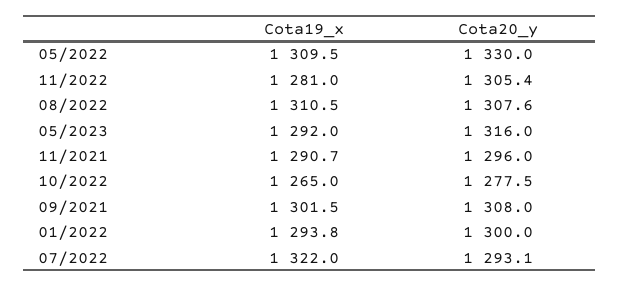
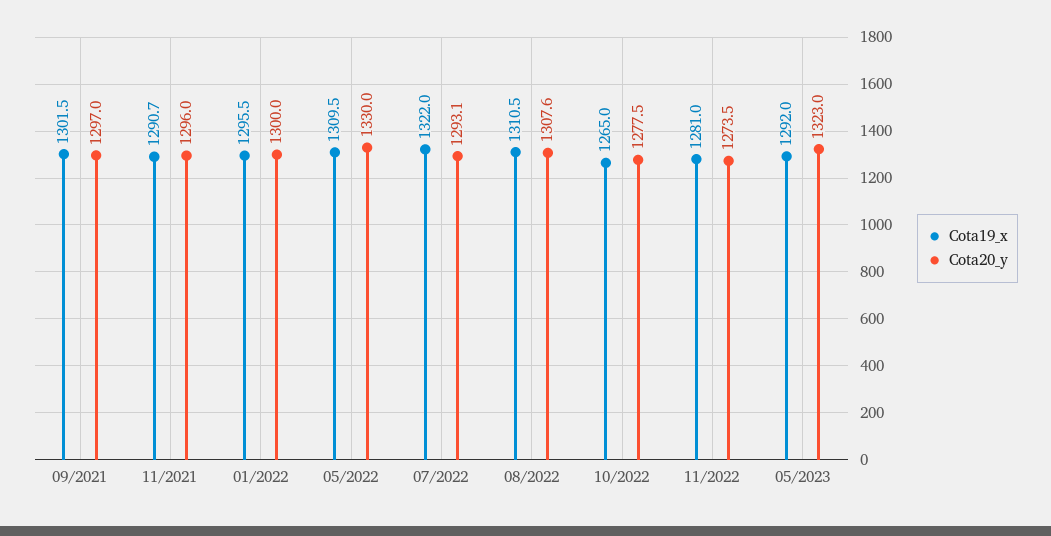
  {
    "Cota19_x": {
      "05/2022": 1309.5,
      "11/2022": 1281,
      "08/2022": 1310.5,
      "05/2023": 1292,
      "11/2021": 1290.7,
      "10/2022": 1265,
      "09/2021": 1301.5,
-     "01/2022": 1293.8,
+     "01/2022": 1295.5,
      "07/2022": 1322
    },
    "Cota20_y": {
      "05/2022": 1330,
-     "11/2022": 1305.4,
+     "11/2022": 1273.5,
      "08/2022": 1307.6,
-     "05/2023": 1316,
+     "05/2023": 1323,
      "11/2021": 1296,
      "10/2022": 1277.5,
-     "09/2021": 1308,
+     "09/2021": 1297,
      "01/2022": 1300,
      "07/2022": 1293.1
    }
  }

